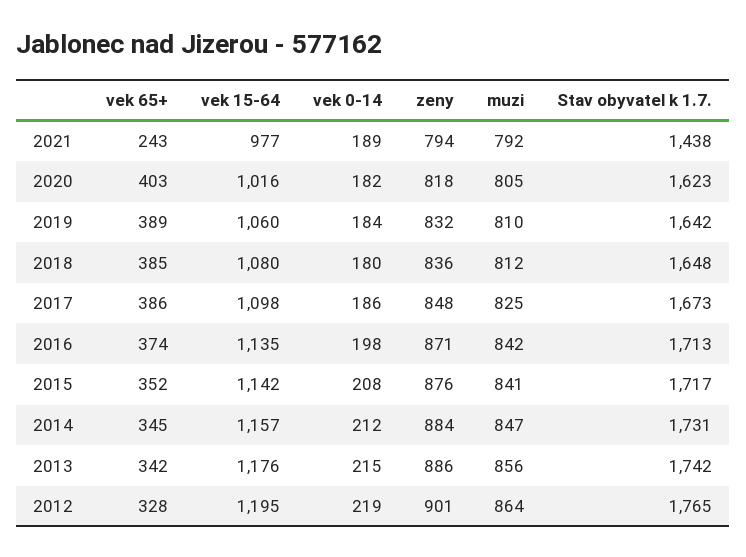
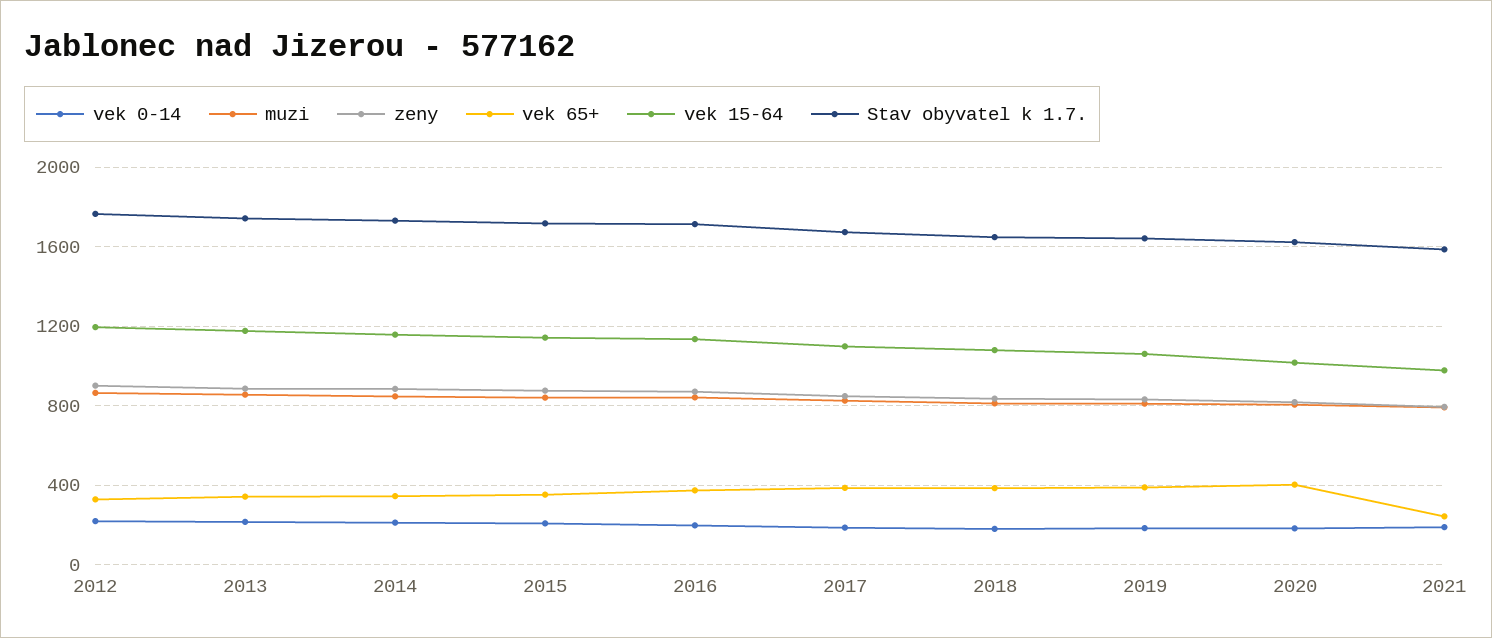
  {
    "vek 65+": {
      "2021": 243,
      "2020": 403,
      "2019": 389,
      "2018": 385,
      "2017": 386,
      "2016": 374,
      "2015": 352,
      "2014": 345,
      "2013": 342,
      "2012": 328
    },
    "vek 15-64": {
      "2021": 977,
      "2020": 1016,
      "2019": 1060,
      "2018": 1080,
      "2017": 1098,
      "2016": 1135,
      "2015": 1142,
      "2014": 1157,
      "2013": 1176,
      "2012": 1195
    },
    "vek 0-14": {
      "2021": 189,
      "2020": 182,
      "2019": 184,
      "2018": 180,
      "2017": 186,
      "2016": 198,
      "2015": 208,
      "2014": 212,
      "2013": 215,
      "2012": 219
    },
    "zeny": {
      "2021": 794,
      "2020": 818,
      "2019": 832,
      "2018": 836,
      "2017": 848,
      "2016": 871,
      "2015": 876,
      "2014": 884,
      "2013": 886,
      "2012": 901
    },
    "muzi": {
      "2021": 792,
      "2020": 805,
      "2019": 810,
      "2018": 812,
      "2017": 825,
      "2016": 842,
      "2015": 841,
      "2014": 847,
      "2013": 856,
      "2012": 864
    },
    "Stav obyvatel k 1.7.": {
-     "2021": 1438,
+     "2021": 1600,
      "2020": 1623,
      "2019": 1642,
      "2018": 1648,
      "2017": 1673,
      "2016": 1713,
      "2015": 1717,
      "2014": 1731,
      "2013": 1742,
      "2012": 1765
    }
  }

